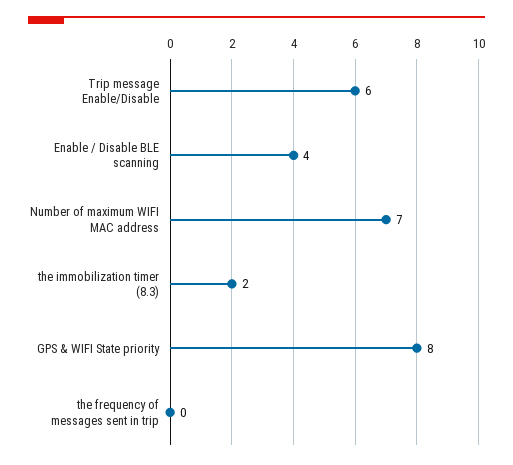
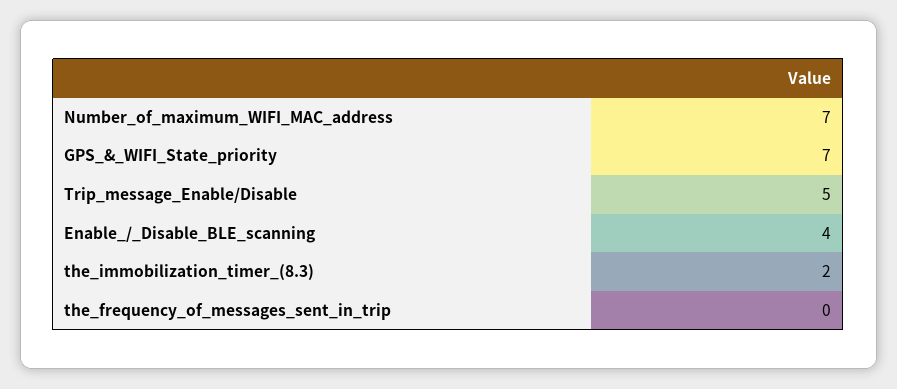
  {
-   "Trip message Enable/Disable": 6,
+   "Trip message Enable/Disable": 5,
    "Enable / Disable BLE scanning": 4,
    "Number of maximum WIFI MAC address": 7,
    "the immobilization timer (8.3)": 2,
-   "GPS & WIFI State priority": 8,
+   "GPS & WIFI State priority": 7,
    "the frequency of messages sent in trip": 0
  }

